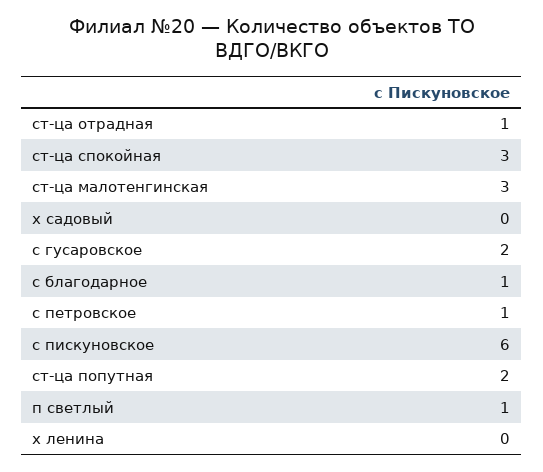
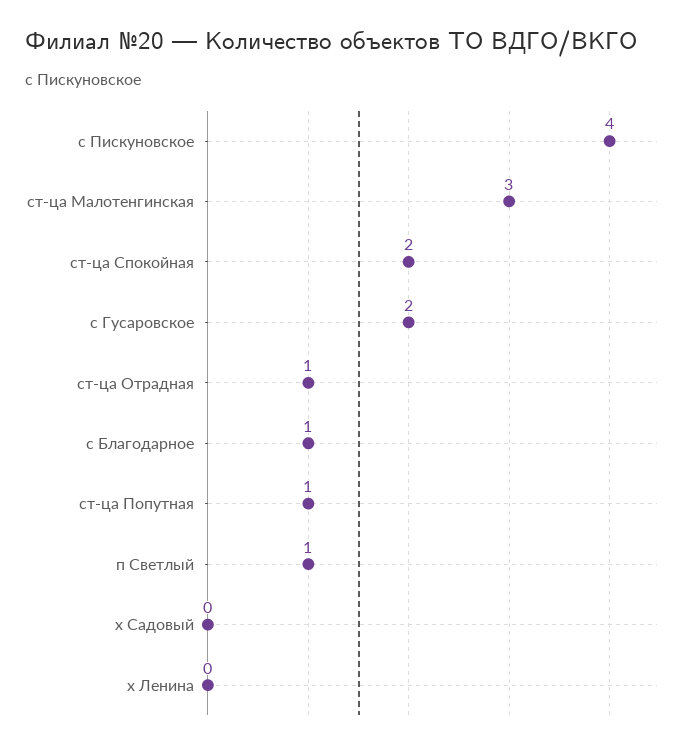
  {
    "ст-ца отрадная": 1,
-   "ст-ца спокойная": 3,
+   "ст-ца спокойная": 2,
    "ст-ца малотенгинская": 3,
    "х садовый": 0,
    "с гусаровское": 2,
    "с благодарное": 1,
-   "с петровское": 1,
-   "с пискуновское": 6,
+   "с пискуновское": 4,
-   "ст-ца попутная": 2,
+   "ст-ца попутная": 1,
    "п светлый": 1,
    "х ленина": 0
  }

